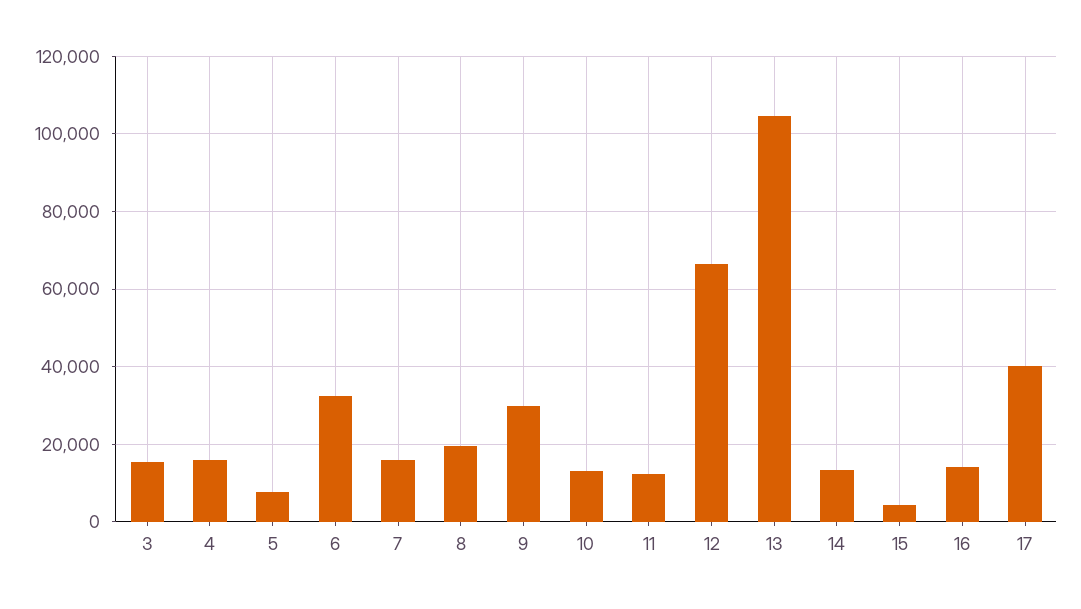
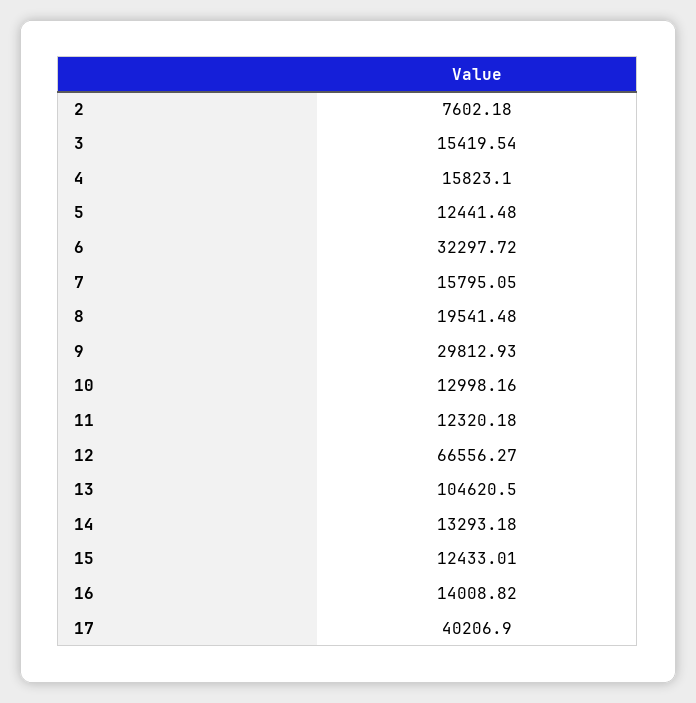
  {
    "3": 15419.54,
    "4": 15823.1,
-   "5": 8000,
+   "5": 12441.48,
    "6": 32297.72,
    "7": 15795.05,
    "8": 19541.48,
    "9": 29812.93,
    "10": 12998.16,
    "11": 12320.18,
    "12": 66556.27,
    "13": 104620.5,
    "14": 13293.18,
-   "15": 4000,
+   "15": 12433.01,
    "16": 14008.82,
-   "17": 40206.9
+   "17": 40206.9,
+   "2": 7602.18
  }

